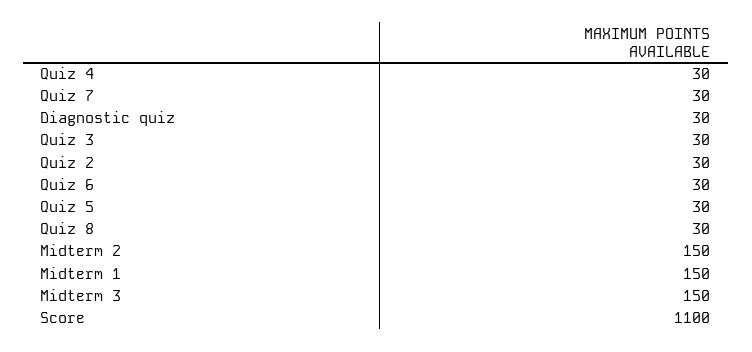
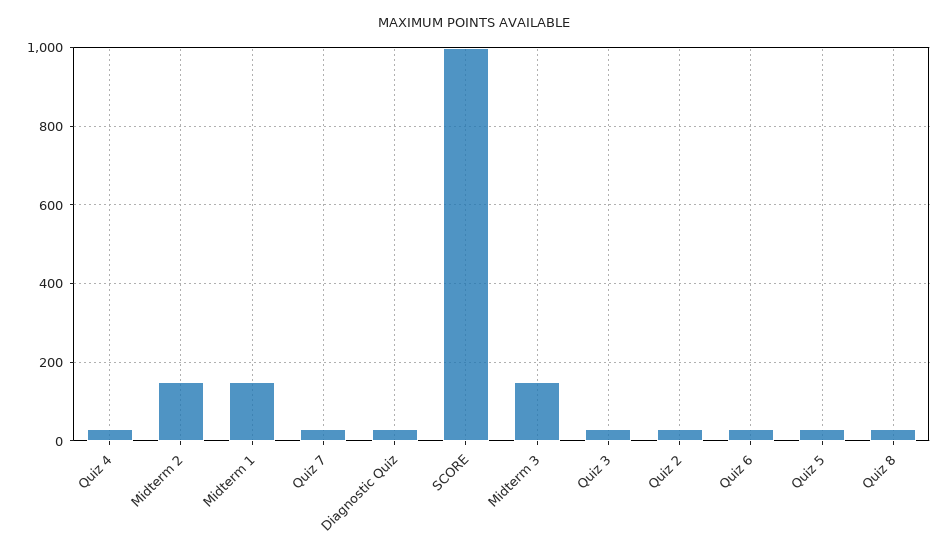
  {
    "Quiz 4": 30,
    "Quiz 7": 30,
    "Diagnostic quiz": 30,
    "Quiz 3": 30,
    "Quiz 2": 30,
    "Quiz 6": 30,
    "Quiz 5": 30,
    "Quiz 8": 30,
    "Midterm 2": 150,
    "Midterm 1": 150,
    "Midterm 3": 150,
-   "Score": 1100
+   "Score": 1000
  }

